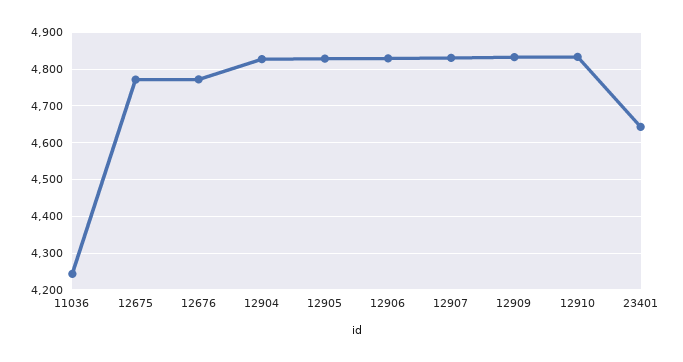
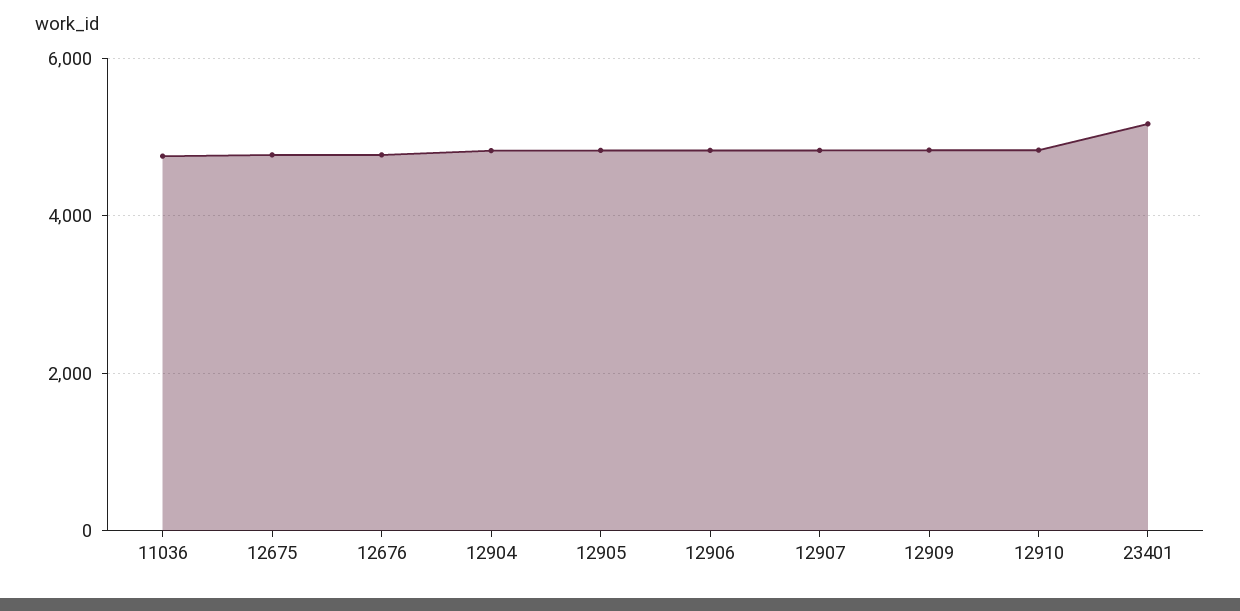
  {
-   "11036": 4240,
+   "11036": 4800,
    "12675": 4780,
    "12676": 4780,
    "12904": 4820,
    "12905": 4820,
    "12906": 4820,
    "12907": 4840,
    "12909": 4840,
    "12910": 4840,
-   "23401": 4640
+   "23401": 5200
  }

